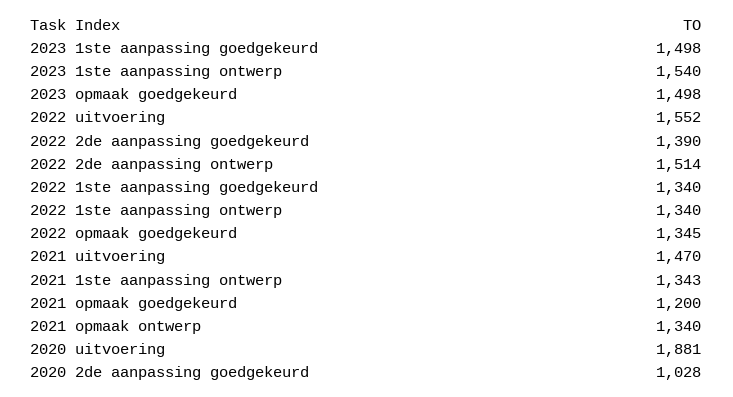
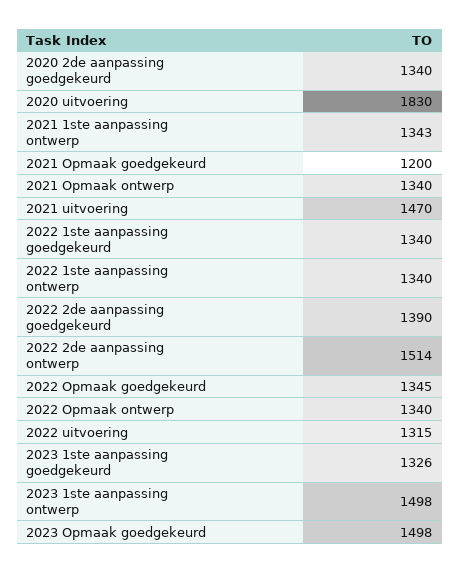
  {
-   "2023 1ste aanpassing goedgekeurd": 1498,
+   "2023 1ste aanpassing goedgekeurd": 1326,
-   "2023 1ste aanpassing ontwerp": 1540,
+   "2023 1ste aanpassing ontwerp": 1498,
    "2023 opmaak goedgekeurd": 1498,
-   "2022 uitvoering": 1552,
+   "2022 uitvoering": 1315,
    "2022 2de aanpassing goedgekeurd": 1390,
    "2022 2de aanpassing ontwerp": 1514,
    "2022 1ste aanpassing goedgekeurd": 1340,
    "2022 1ste aanpassing ontwerp": 1340,
    "2022 opmaak goedgekeurd": 1345,
    "2021 uitvoering": 1470,
    "2021 1ste aanpassing ontwerp": 1343,
    "2021 opmaak goedgekeurd": 1200,
    "2021 opmaak ontwerp": 1340,
-   "2020 uitvoering": 1881,
+   "2020 uitvoering": 1830,
-   "2020 2de aanpassing goedgekeurd": 1028
+   "2020 2de aanpassing goedgekeurd": 1340,
+   "2022 Opmaak ontwerp": 1340
  }

